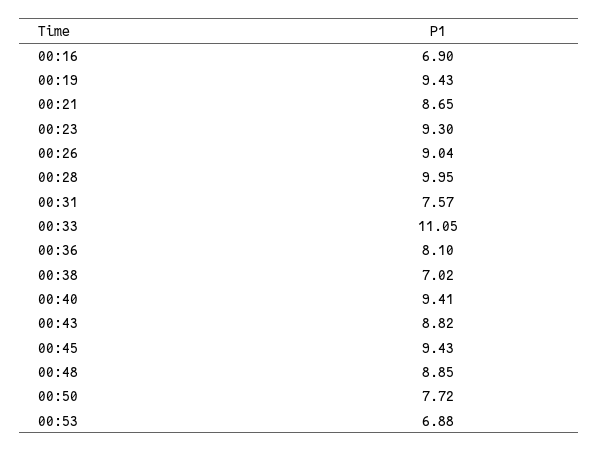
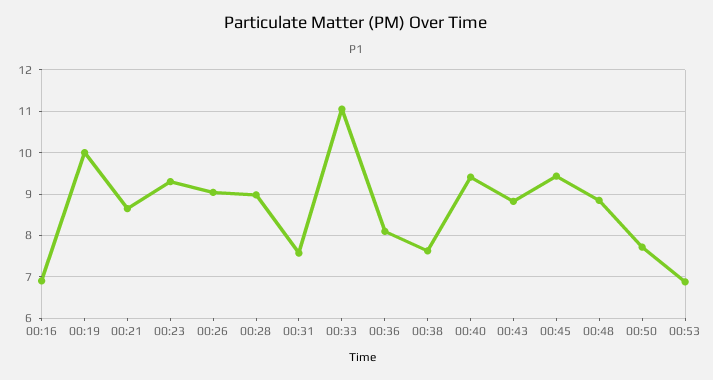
  {
    "00:16": 6.9,
-   "00:19": 9.43,
+   "00:19": 10,
    "00:21": 8.65,
    "00:23": 9.3,
    "00:26": 9.04,
-   "00:28": 9.95,
+   "00:28": 9,
    "00:31": 7.57,
    "00:33": 11.05,
    "00:36": 8.1,
-   "00:38": 7.02,
+   "00:38": 7.6,
    "00:40": 9.41,
    "00:43": 8.82,
    "00:45": 9.43,
    "00:48": 8.85,
    "00:50": 7.72,
    "00:53": 6.88
  }

